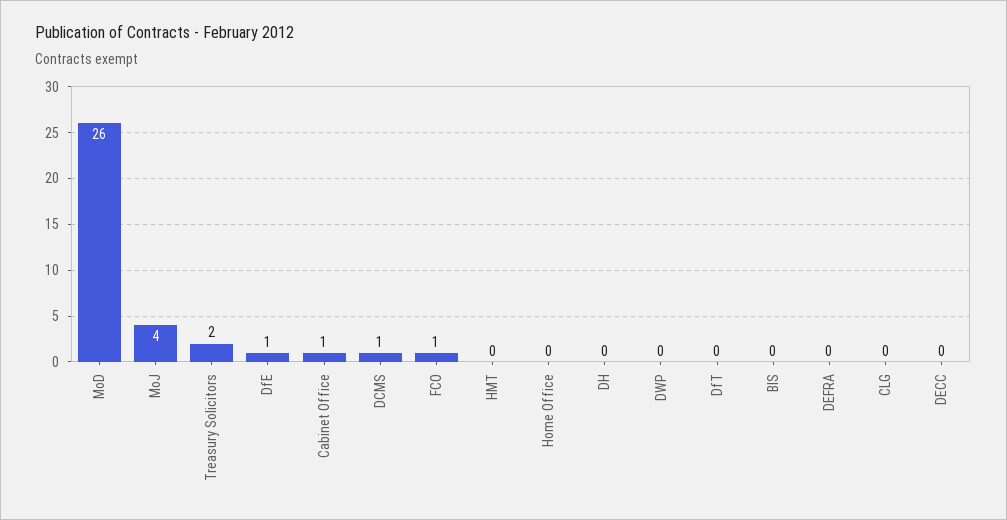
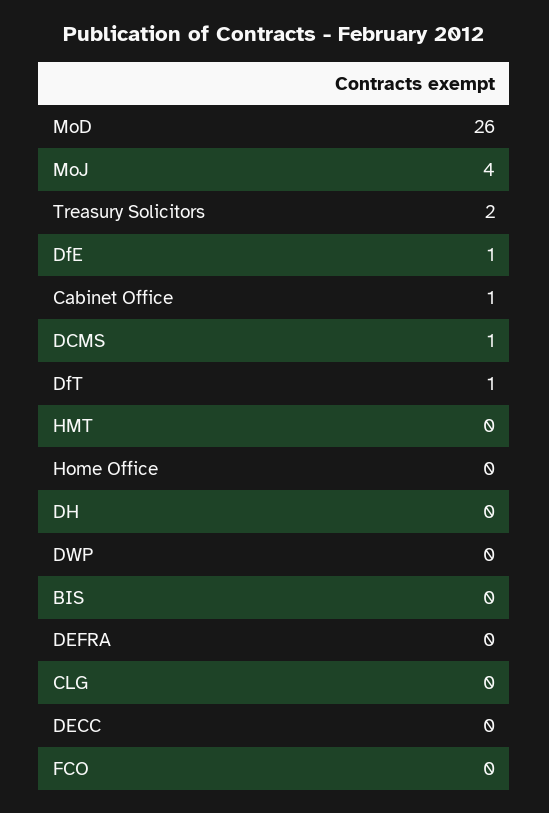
  {
    "MoD": 26,
    "MoJ": 4,
    "Treasury Solicitors": 2,
    "DfE": 1,
    "Cabinet Office": 1,
    "DCMS": 1,
-   "FCO": 1,
+   "FCO": 0,
    "HMT": 0,
    "Home Office": 0,
    "DH": 0,
    "DWP": 0,
-   "DfT": 0,
+   "DfT": 1,
    "BIS": 0,
    "DEFRA": 0,
    "CLG": 0,
    "DECC": 0
  }

